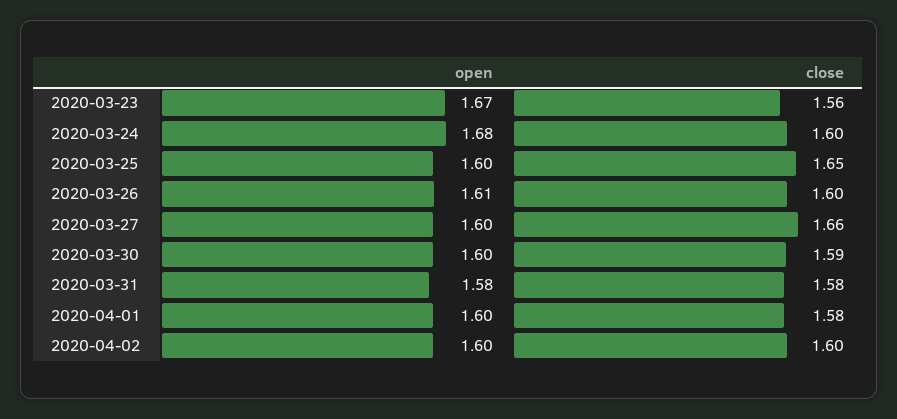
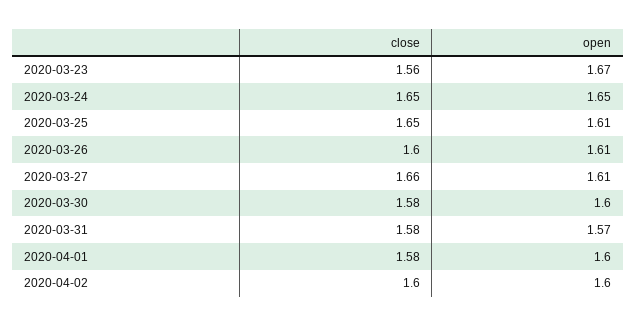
  {
    "open": {
      "2020-03-23": 1.67,
-     "2020-03-24": 1.68,
+     "2020-03-24": 1.65,
-     "2020-03-25": 1.6,
+     "2020-03-25": 1.61,
      "2020-03-26": 1.61,
-     "2020-03-27": 1.6,
+     "2020-03-27": 1.61,
      "2020-03-30": 1.6,
-     "2020-03-31": 1.58,
+     "2020-03-31": 1.57,
      "2020-04-01": 1.6,
      "2020-04-02": 1.6
    },
    "close": {
      "2020-03-23": 1.56,
-     "2020-03-24": 1.6,
+     "2020-03-24": 1.65,
      "2020-03-25": 1.65,
      "2020-03-26": 1.6,
      "2020-03-27": 1.66,
-     "2020-03-30": 1.59,
+     "2020-03-30": 1.58,
      "2020-03-31": 1.58,
      "2020-04-01": 1.58,
      "2020-04-02": 1.6
    }
  }

